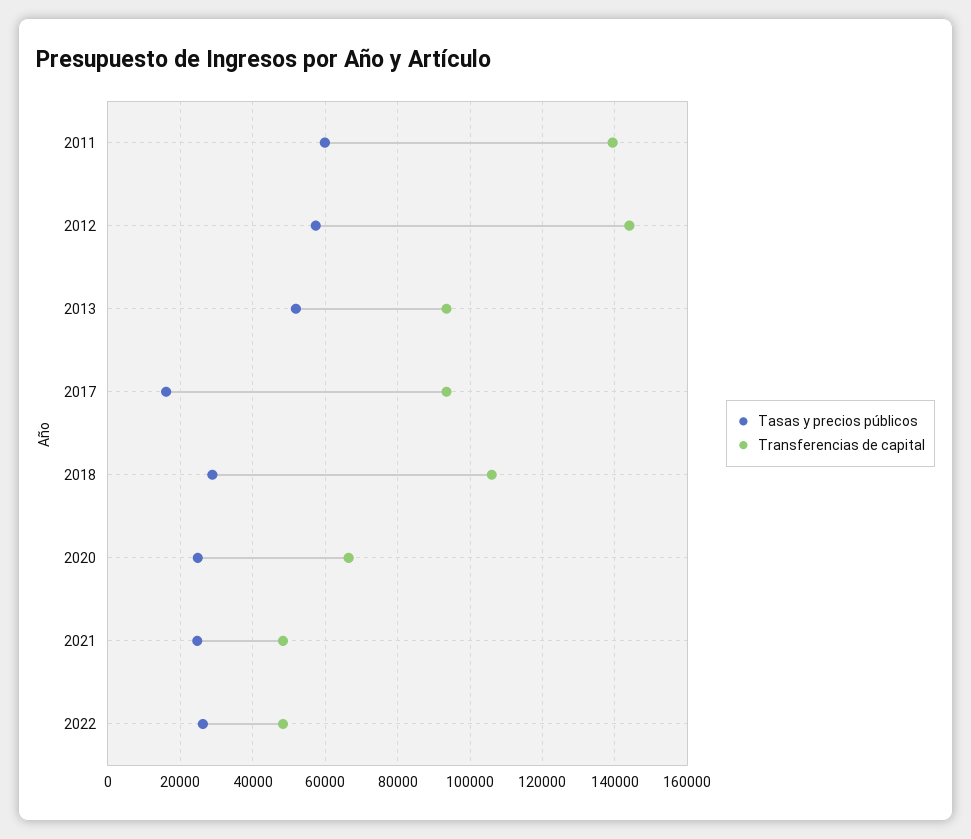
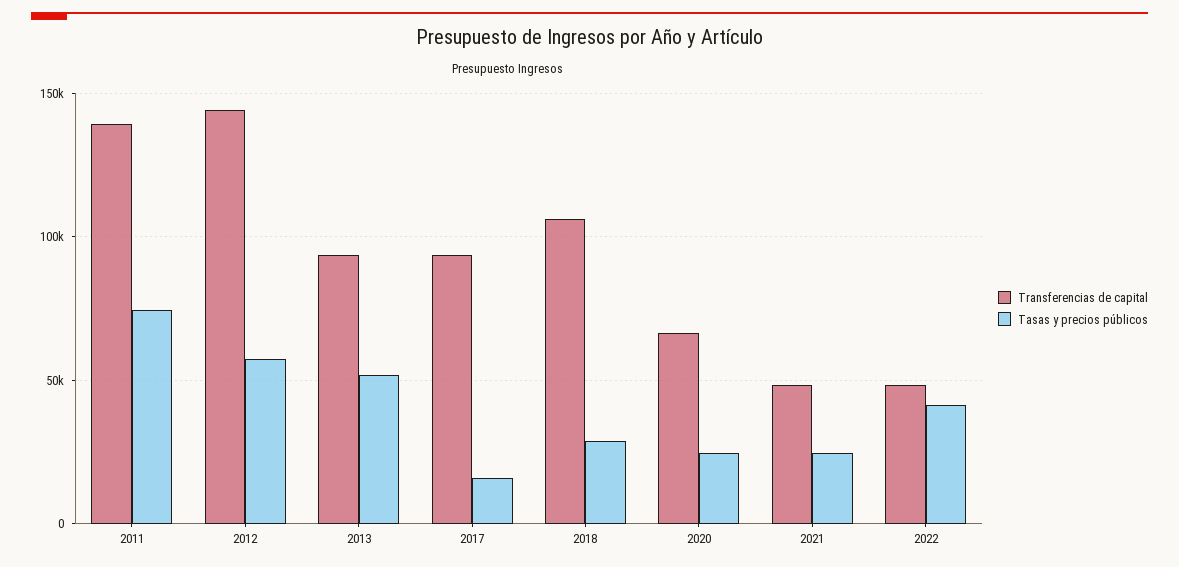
  {
    "Tasas y precios públicos": {
-     "2011": 60000,
+     "2011": 75000,
      "2012": 58000,
      "2013": 52000,
      "2017": 16000,
      "2018": 28000,
      "2020": 24000,
      "2021": 24000,
-     "2022": 26000
+     "2022": 40000
    },
    "Transferencias de capital": {
      "2011": 140000,
      "2012": 144000,
      "2013": 94000,
      "2017": 94000,
      "2018": 106000,
      "2020": 66000,
      "2021": 48000,
      "2022": 48000
    }
  }

